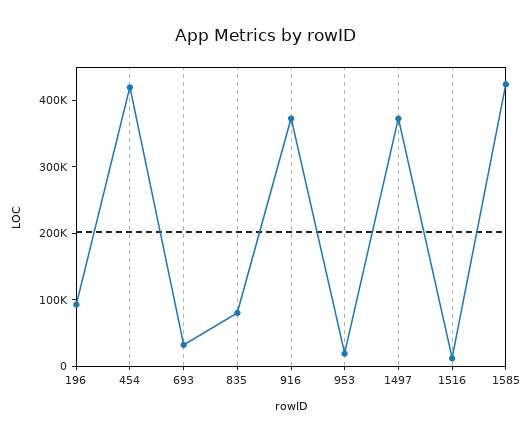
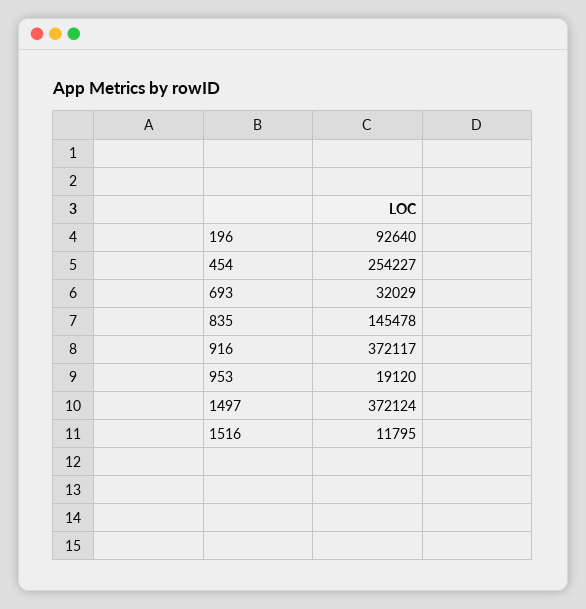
  {
    "196": 92640,
-   "454": 420000,
+   "454": 254227,
    "693": 32029,
-   "835": 80000,
+   "835": 145478,
    "916": 372117,
    "953": 19120,
    "1497": 372124,
-   "1516": 11795,
+   "1516": 11795
-   "1585": 420000
  }

